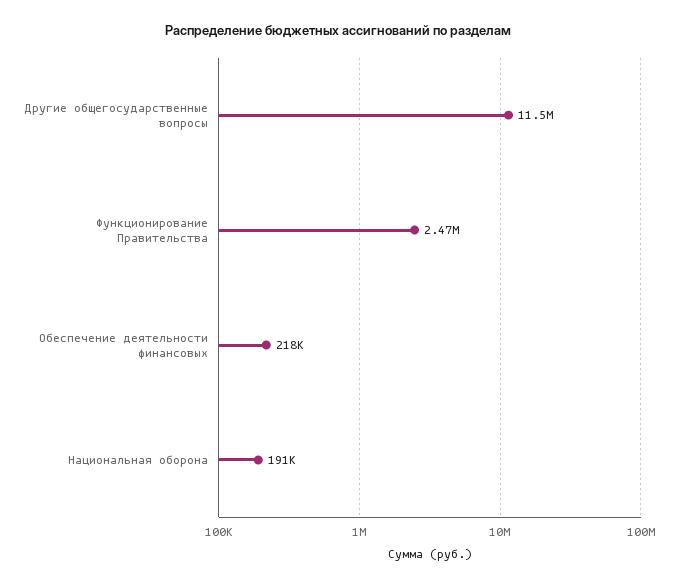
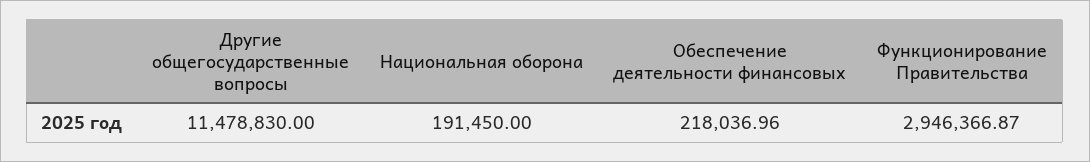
  {
    "Другие общегосударственные вопросы": 11478830,
-   "Функционирование Правительства": 2470000,
+   "Функционирование Правительства": 2946366.87,
    "Обеспечение деятельности финансовых": 218036.96,
    "Национальная оборона": 191450
  }

